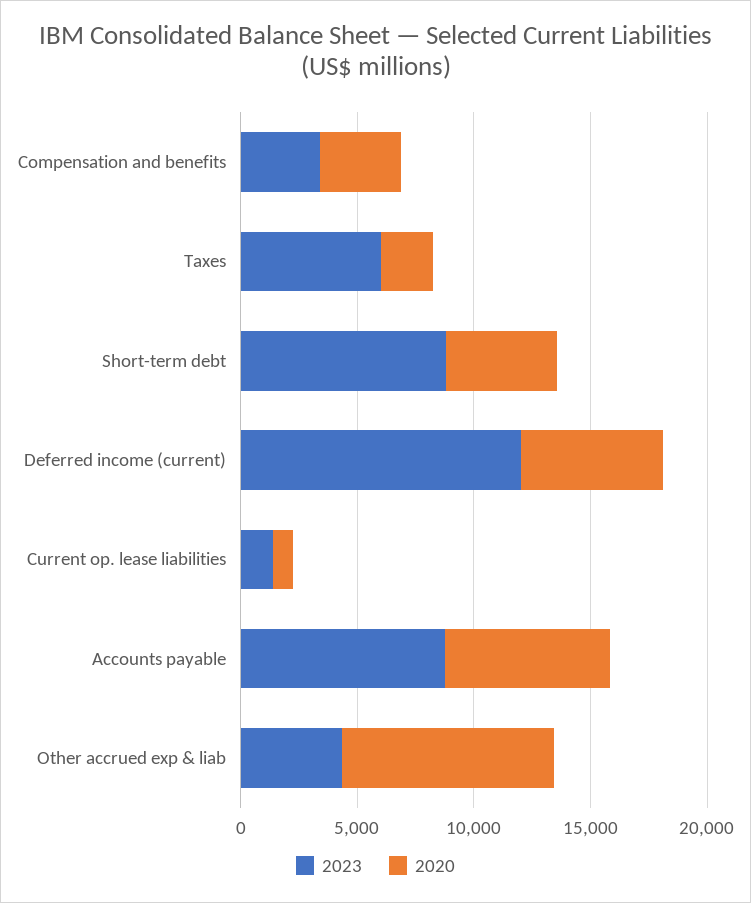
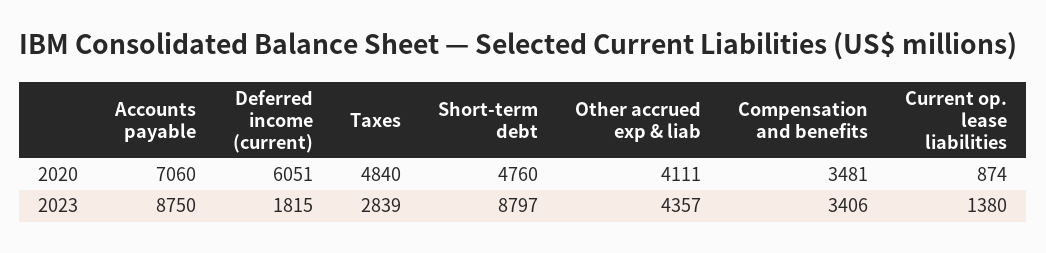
  {
    "2023": {
      "Compensation and benefits": 3406,
-     "Taxes": 6000,
+     "Taxes": 2839,
      "Short-term debt": 8797,
-     "Deferred income (current)": 12000,
+     "Deferred income (current)": 1815,
      "Current op. lease liabilities": 1380,
      "Accounts payable": 8750,
      "Other accrued exp & liab": 4357
    },
    "2020": {
      "Compensation and benefits": 3481,
-     "Taxes": 2000,
+     "Taxes": 4840,
      "Short-term debt": 4760,
      "Deferred income (current)": 6051,
      "Current op. lease liabilities": 874,
      "Accounts payable": 7060,
-     "Other accrued exp & liab": 9000
+     "Other accrued exp & liab": 4111
    }
  }

